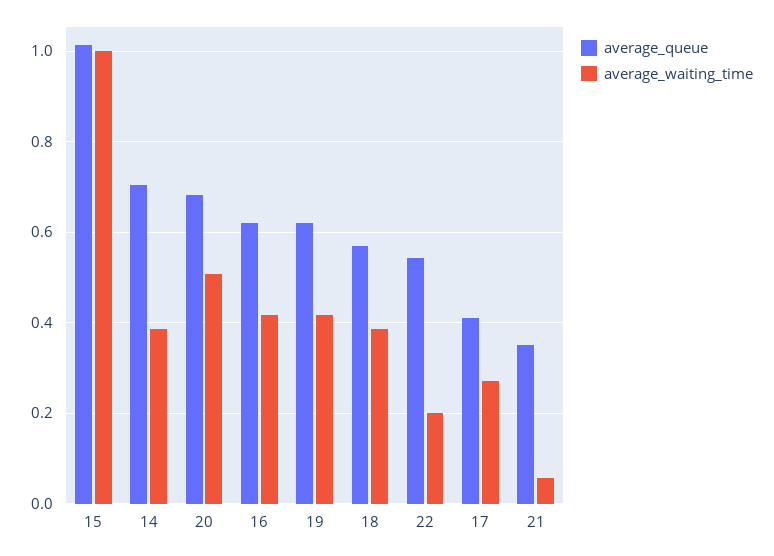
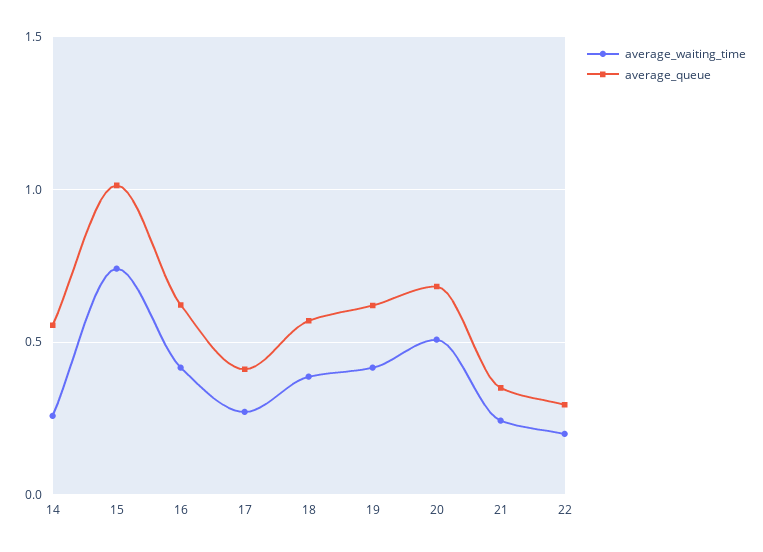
  {
    "average_queue": {
      "15": 1.02,
-     "14": 0.7,
+     "14": 0.55,
      "20": 0.68,
      "16": 0.62,
      "19": 0.62,
      "18": 0.58,
-     "22": 0.54,
+     "22": 0.3,
      "17": 0.42,
      "21": 0.36
    },
    "average_waiting_time": {
-     "15": 1,
+     "15": 0.75,
-     "14": 0.38,
+     "14": 0.25,
      "20": 0.5,
      "16": 0.42,
      "19": 0.42,
      "18": 0.38,
      "22": 0.2,
      "17": 0.28,
-     "21": 0.06
+     "21": 0.25
    }
  }

